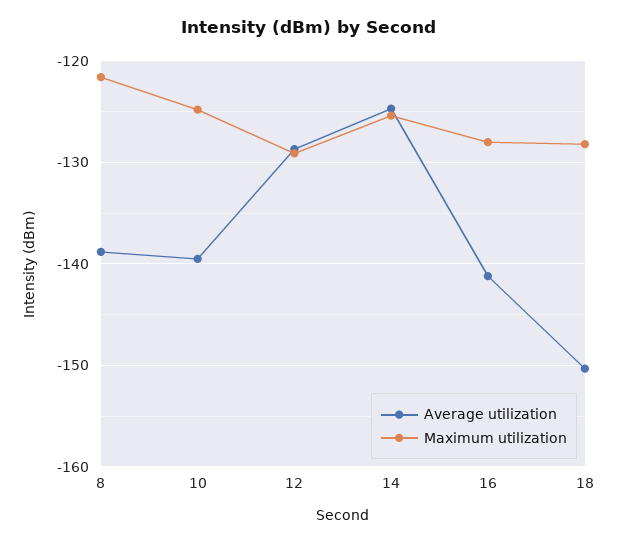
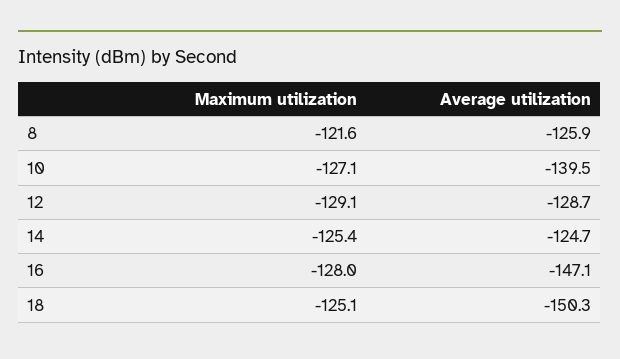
  {
    "Average utilization": {
-     "8": -139,
+     "8": -125.9,
      "10": -139.5,
      "12": -128.7,
      "14": -124.7,
-     "16": -141,
+     "16": -147.1,
      "18": -150.3
    },
    "Maximum utilization": {
      "8": -121.6,
-     "10": -125,
+     "10": -127.1,
      "12": -129.1,
      "14": -125.4,
      "16": -128,
-     "18": -128
+     "18": -125.1
    }
  }

